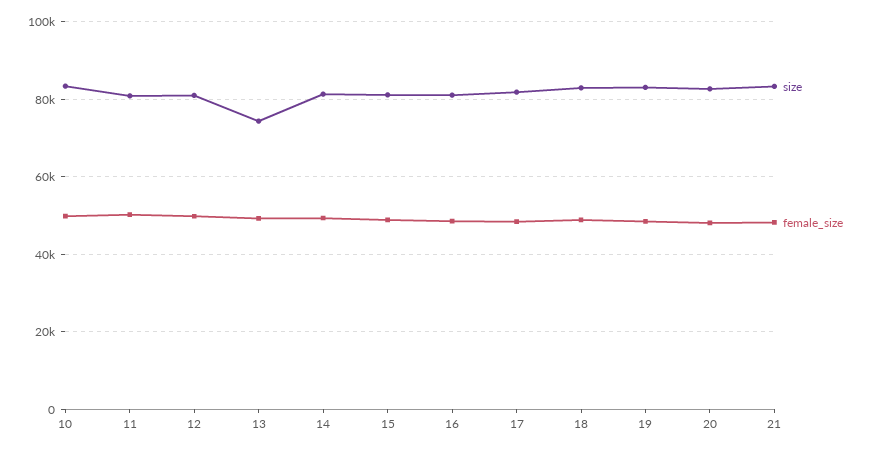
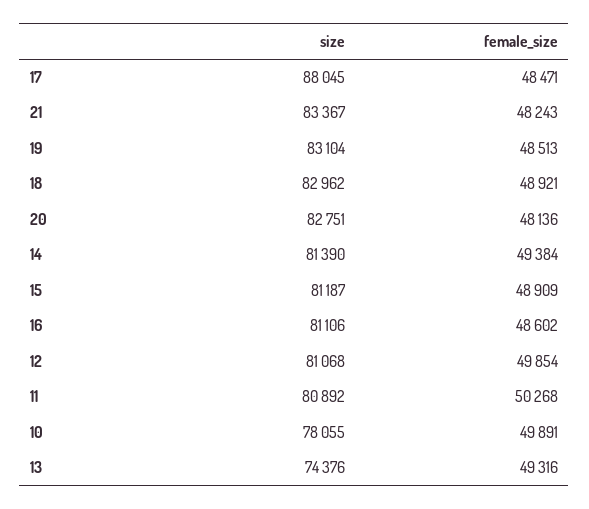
  {
    "size": {
-     "10": 84000,
+     "10": 78055,
      "11": 80892,
      "12": 81068,
      "13": 74376,
      "14": 81390,
      "15": 81187,
      "16": 81106,
-     "17": 82000,
+     "17": 88045,
      "18": 82962,
      "19": 83104,
      "20": 82751,
      "21": 83367
    },
    "female_size": {
      "10": 49891,
      "11": 50268,
      "12": 49854,
      "13": 49316,
      "14": 49384,
      "15": 48909,
      "16": 48602,
      "17": 48471,
      "18": 48921,
      "19": 48513,
      "20": 48136,
      "21": 48243
    }
  }

